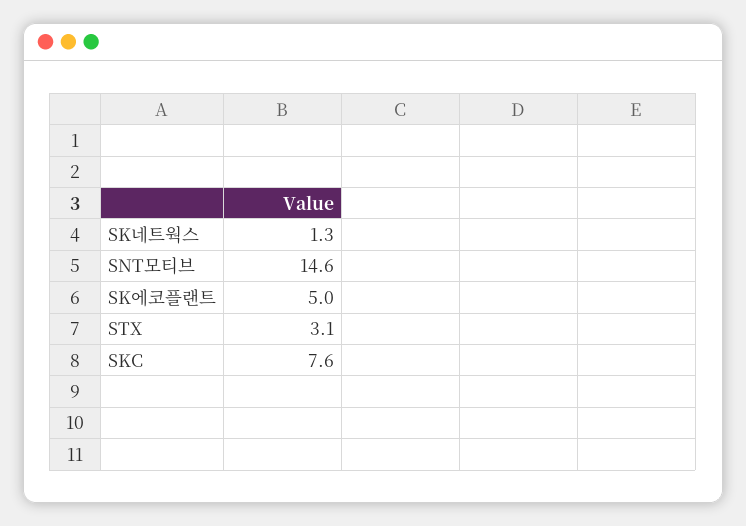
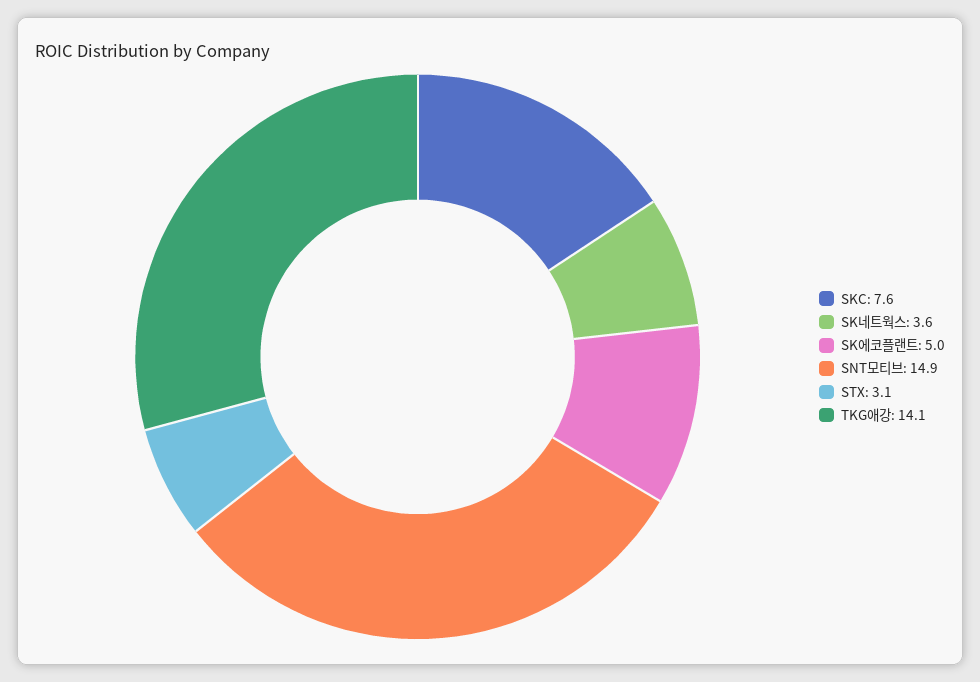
  {
-   "SK네트웍스": 1.3,
+   "SK네트웍스": 3.6,
-   "SNT모티브": 14.6,
+   "SNT모티브": 14.9,
    "SK에코플랜트": 5,
    "STX": 3.1,
-   "SKC": 7.6
+   "SKC": 7.6,
+   "TKG애강": 14.1
  }

